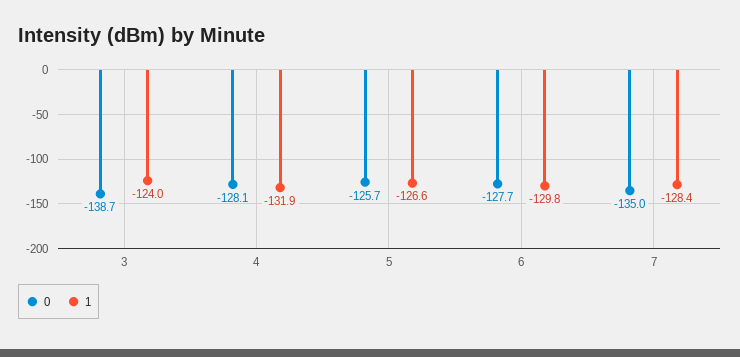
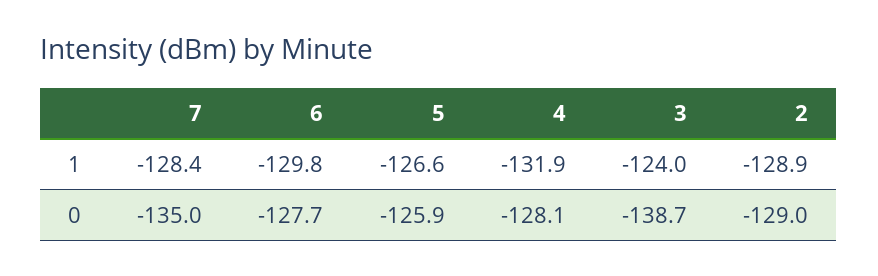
  {
    "0": {
      "3": -138.7,
      "4": -128.1,
-     "5": -125.7,
+     "5": -125.9,
      "6": -127.7,
-     "7": -135
+     "7": -135,
+     "2": -129
    },
    "1": {
      "3": -124,
      "4": -131.9,
      "5": -126.6,
      "6": -129.8,
-     "7": -128.4
+     "7": -128.4,
+     "2": -128.9
    }
  }

